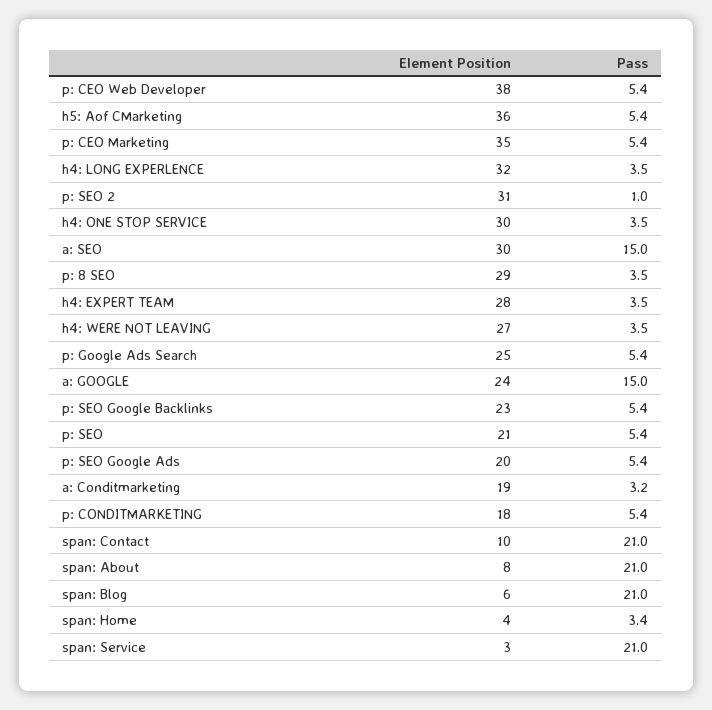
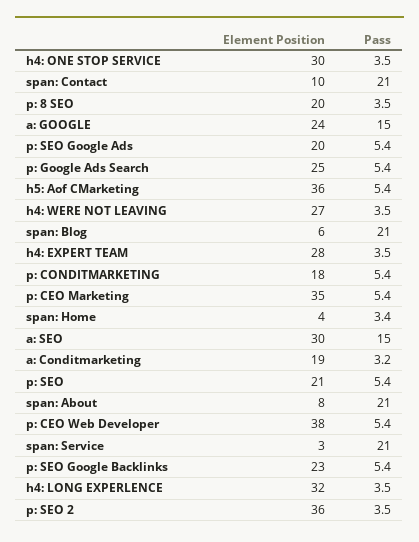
  {
    "Element Position": {
      "p: CEO Web Developer": 38,
      "h5: Aof CMarketing": 36,
      "p: CEO Marketing": 35,
      "h4: LONG EXPERLENCE": 32,
-     "p: SEO 2": 31,
+     "p: SEO 2": 36,
      "h4: ONE STOP SERVICE": 30,
      "a: SEO": 30,
-     "p: 8 SEO": 29,
+     "p: 8 SEO": 20,
      "h4: EXPERT TEAM": 28,
      "h4: WERE NOT LEAVING": 27,
      "p: Google Ads Search": 25,
      "a: GOOGLE": 24,
      "p: SEO Google Backlinks": 23,
      "p: SEO": 21,
      "p: SEO Google Ads": 20,
      "a: Conditmarketing": 19,
      "p: CONDITMARKETING": 18,
      "span: Contact": 10,
      "span: About": 8,
      "span: Blog": 6,
      "span: Home": 4,
      "span: Service": 3
    },
    "Pass": {
      "p: CEO Web Developer": 5.4,
      "h5: Aof CMarketing": 5.4,
      "p: CEO Marketing": 5.4,
      "h4: LONG EXPERLENCE": 3.5,
-     "p: SEO 2": 1,
+     "p: SEO 2": 3.5,
      "h4: ONE STOP SERVICE": 3.5,
      "a: SEO": 15,
      "p: 8 SEO": 3.5,
      "h4: EXPERT TEAM": 3.5,
      "h4: WERE NOT LEAVING": 3.5,
      "p: Google Ads Search": 5.4,
      "a: GOOGLE": 15,
      "p: SEO Google Backlinks": 5.4,
      "p: SEO": 5.4,
      "p: SEO Google Ads": 5.4,
      "a: Conditmarketing": 3.2,
      "p: CONDITMARKETING": 5.4,
      "span: Contact": 21,
      "span: About": 21,
      "span: Blog": 21,
      "span: Home": 3.4,
      "span: Service": 21
    }
  }

